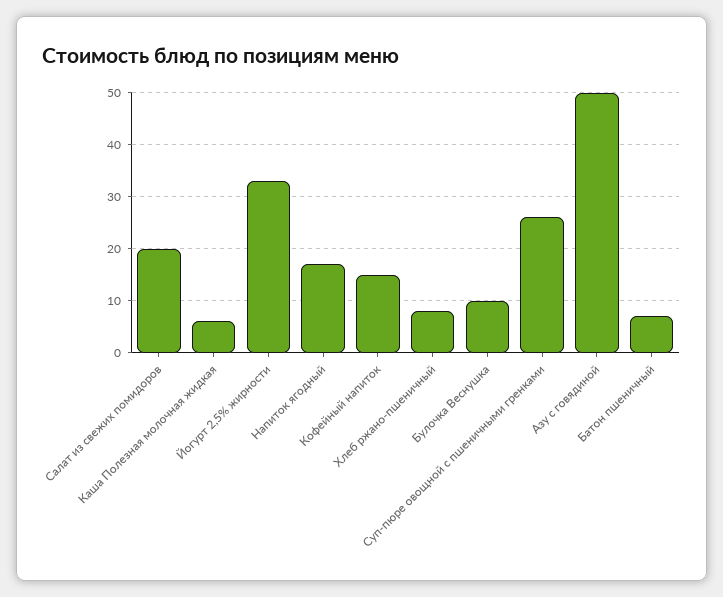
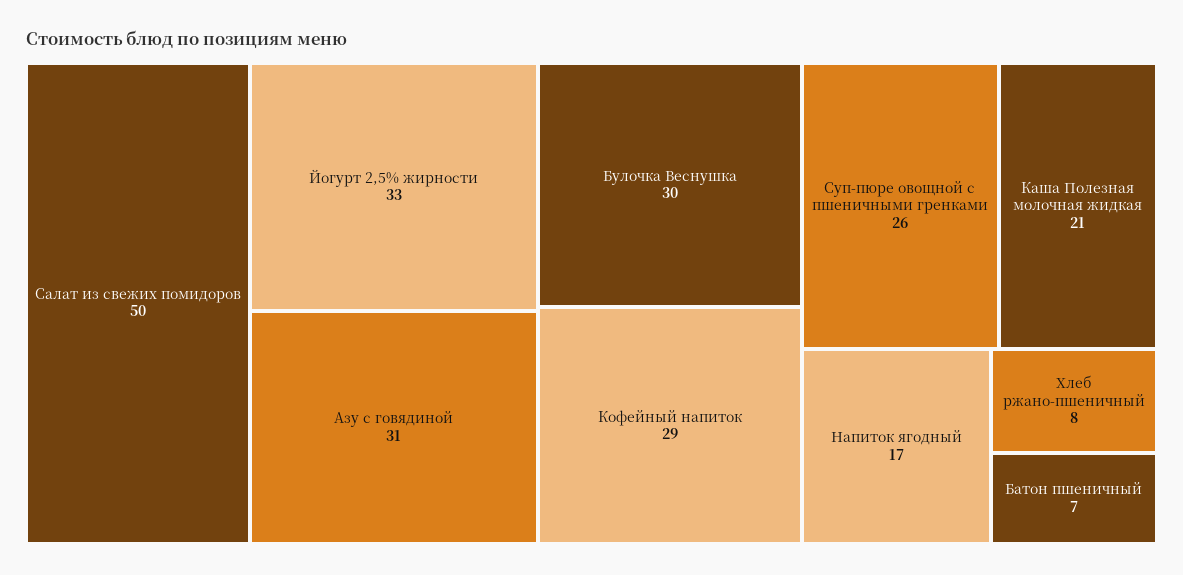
  {
-   "Салат из свежих помидоров": 20,
+   "Салат из свежих помидоров": 50,
-   "Каша Полезная молочная жидкая": 5,
+   "Каша Полезная молочная жидкая": 21,
    "Йогурт 2,5% жирности": 33,
    "Напиток ягодный": 17,
-   "Кофейный напиток": 15,
+   "Кофейный напиток": 29,
    "Хлеб ржано-пшеничный": 8,
-   "Булочка Веснушка": 10,
+   "Булочка Веснушка": 30,
    "Суп-пюре овощной с пшеничными гренками": 26,
-   "Азу с говядиной": 50,
+   "Азу с говядиной": 31,
    "Батон пшеничный": 7
  }

